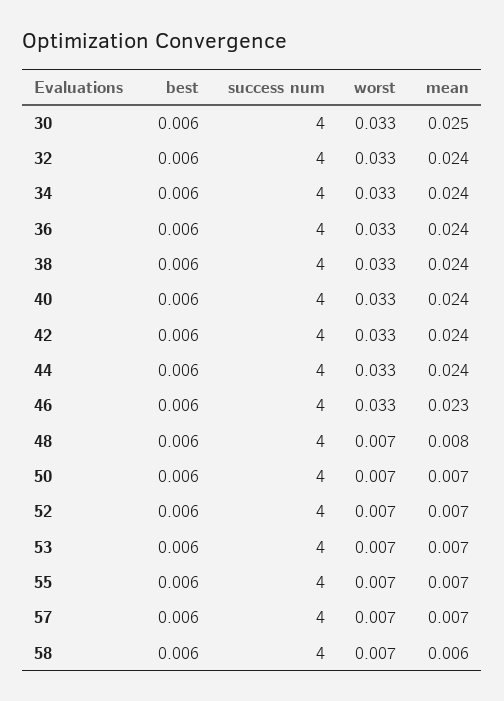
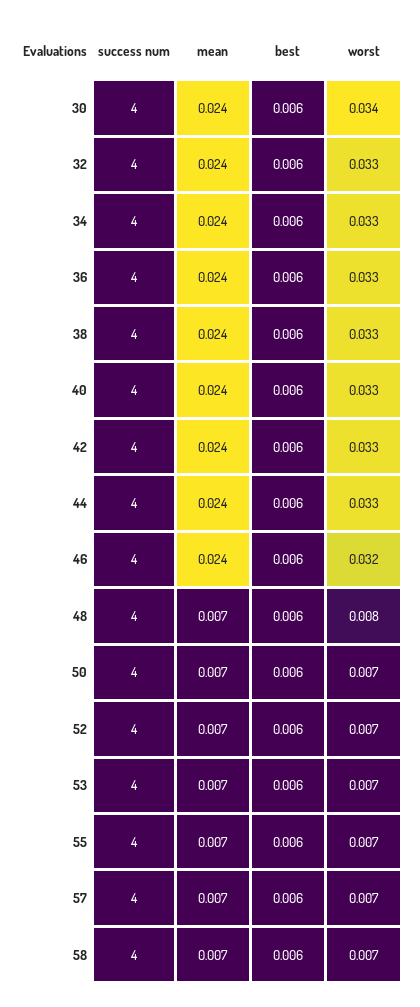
  {
    "best": {
      "30": 0.006,
      "32": 0.006,
      "34": 0.006,
      "36": 0.006,
      "38": 0.006,
      "40": 0.006,
      "42": 0.006,
      "44": 0.006,
      "46": 0.006,
      "48": 0.006,
      "50": 0.006,
      "52": 0.006,
      "53": 0.006,
      "55": 0.006,
      "57": 0.006,
      "58": 0.006
    },
    "success num": {
      "30": 4,
      "32": 4,
      "34": 4,
      "36": 4,
      "38": 4,
      "40": 4,
      "42": 4,
      "44": 4,
      "46": 4,
      "48": 4,
      "50": 4,
      "52": 4,
      "53": 4,
      "55": 4,
      "57": 4,
      "58": 4
    },
    "worst": {
-     "30": 0.033,
+     "30": 0.034,
      "32": 0.033,
      "34": 0.033,
      "36": 0.033,
      "38": 0.033,
      "40": 0.033,
      "42": 0.033,
      "44": 0.033,
-     "46": 0.033,
+     "46": 0.032,
-     "48": 0.007,
+     "48": 0.008,
      "50": 0.007,
      "52": 0.007,
      "53": 0.007,
      "55": 0.007,
      "57": 0.007,
      "58": 0.007
    },
    "mean": {
-     "30": 0.025,
+     "30": 0.024,
      "32": 0.024,
      "34": 0.024,
      "36": 0.024,
      "38": 0.024,
      "40": 0.024,
      "42": 0.024,
      "44": 0.024,
-     "46": 0.023,
+     "46": 0.024,
-     "48": 0.008,
+     "48": 0.007,
      "50": 0.007,
      "52": 0.007,
      "53": 0.007,
      "55": 0.007,
      "57": 0.007,
-     "58": 0.006
+     "58": 0.007
    }
  }

